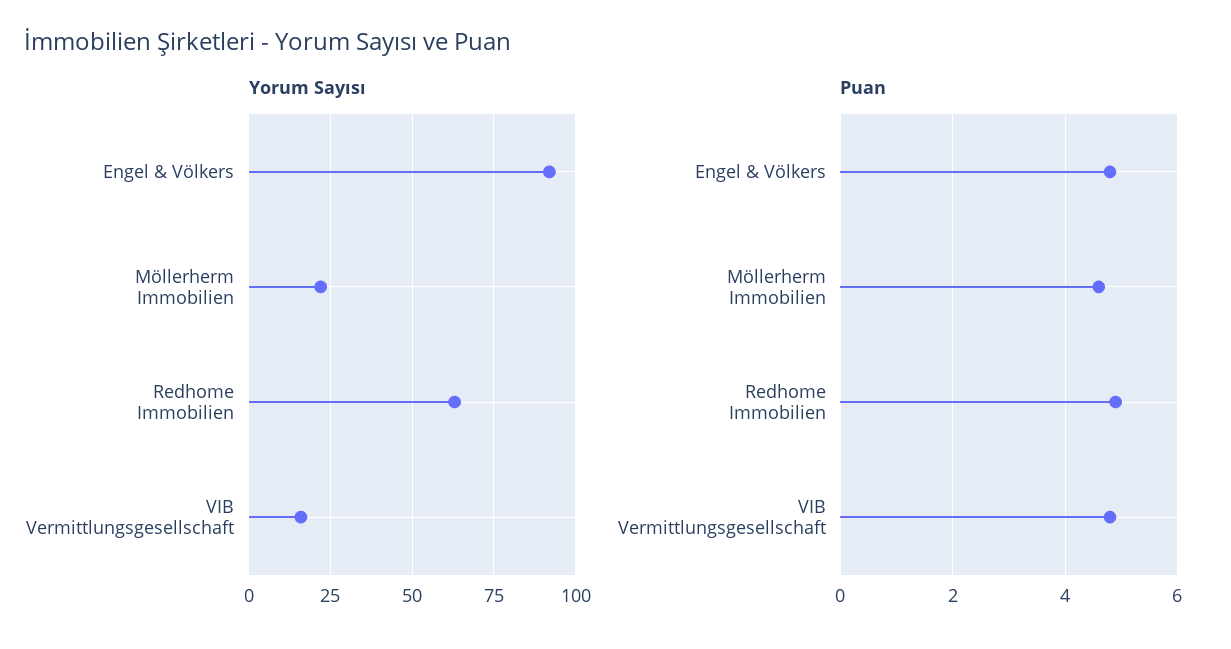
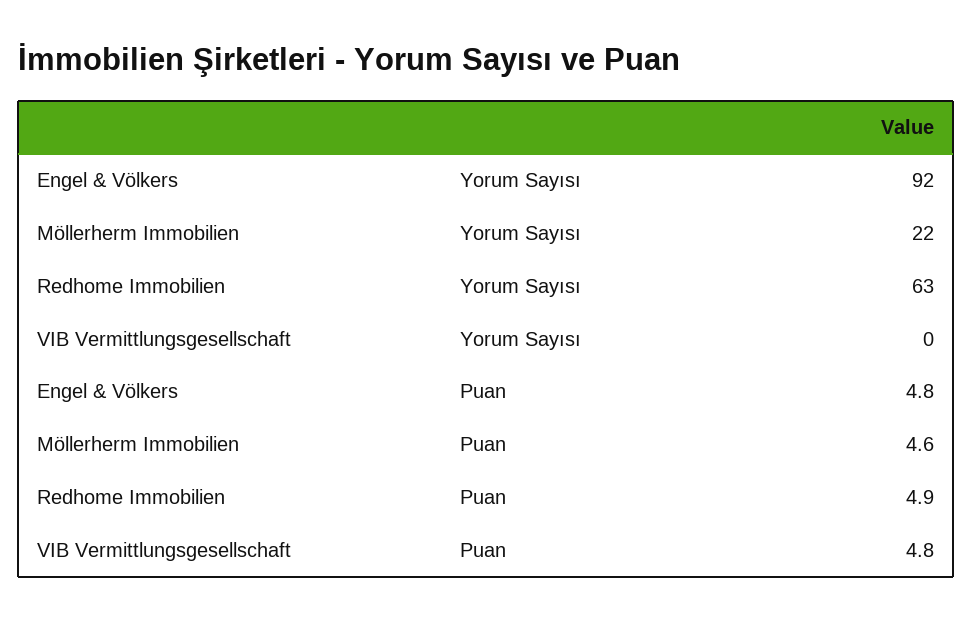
  {
    "Yorum Sayısı": {
      "Engel & Völkers": 92,
      "Möllerherm Immobilien": 22,
      "Redhome Immobilien": 63,
-     "VIB Vermittlungsgesellschaft": 15
+     "VIB Vermittlungsgesellschaft": 0
    },
    "Puan": {
      "Engel & Völkers": 4.8,
      "Möllerherm Immobilien": 4.6,
      "Redhome Immobilien": 4.9,
      "VIB Vermittlungsgesellschaft": 4.8
    }
  }

